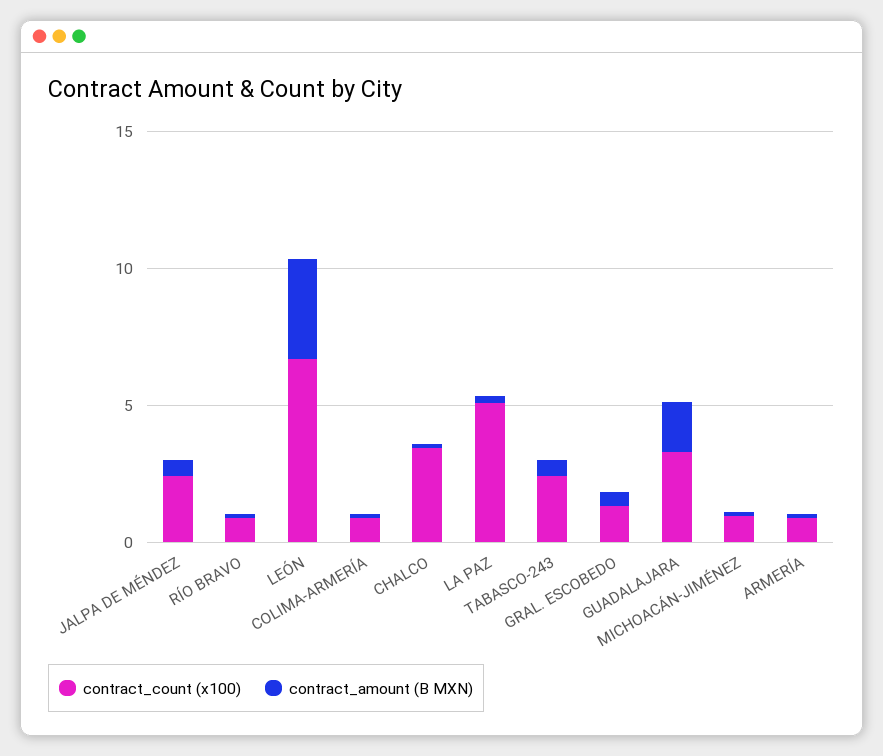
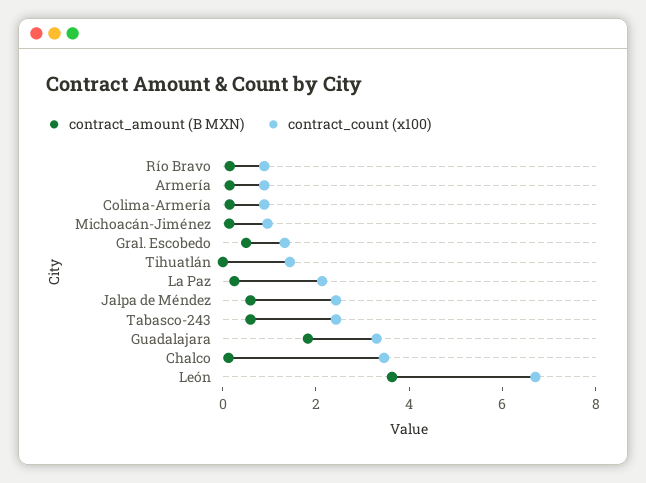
  {
    "contract_count (x100)": {
      "JALPA DE MÉNDEZ": 2.5,
      "RÍO BRAVO": 1,
      "LEÓN": 6.5,
      "COLIMA-ARMERÍA": 1,
      "CHALCO": 3.5,
-     "LA PAZ": 5,
+     "LA PAZ": 2,
      "TABASCO-243": 2.5,
      "GRAL. ESCOBEDO": 1.5,
      "GUADALAJARA": 3.5,
      "MICHOACÁN-JIMÉNEZ": 1,
-     "ARMERÍA": 1
+     "ARMERÍA": 1,
+     "Tihuatlán": 1.5
    },
    "contract_amount (B MXN)": {
      "JALPA DE MÉNDEZ": 0.5,
      "RÍO BRAVO": 0,
      "LEÓN": 3.5,
      "COLIMA-ARMERÍA": 0,
      "CHALCO": 0,
      "LA PAZ": 0,
      "TABASCO-243": 0.5,
      "GRAL. ESCOBEDO": 0.5,
      "GUADALAJARA": 2,
      "MICHOACÁN-JIMÉNEZ": 0,
-     "ARMERÍA": 0
+     "ARMERÍA": 0,
+     "Tihuatlán": 0
    }
  }

